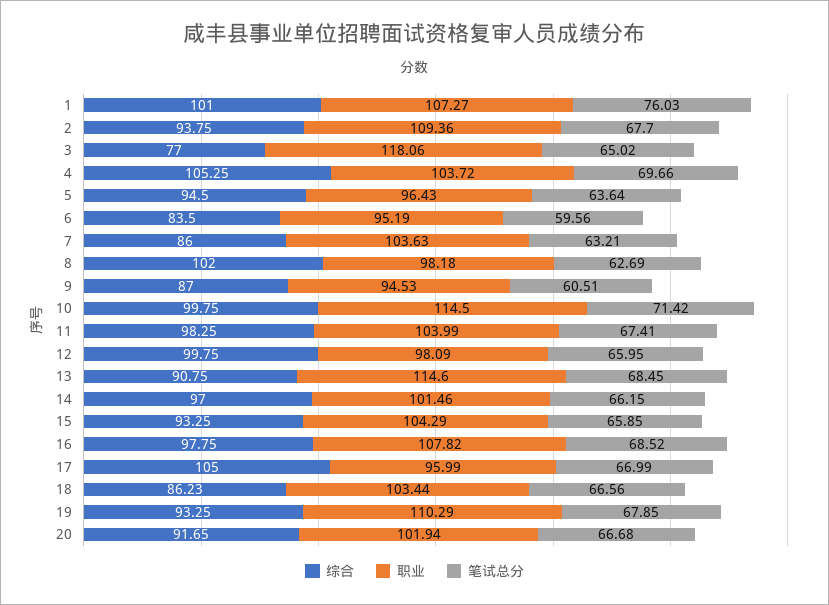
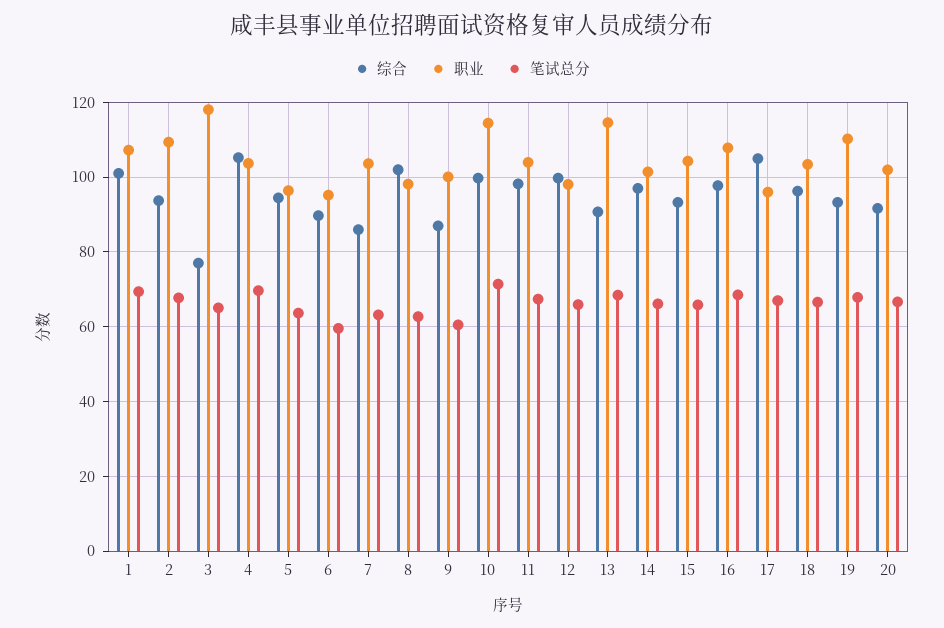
  {
    "综合": {
      "1": 101,
      "2": 93.75,
      "3": 77,
      "4": 105.25,
      "5": 94.5,
-     "6": 83.5,
+     "6": 90,
      "7": 86,
      "8": 102,
      "9": 87,
      "10": 99.75,
      "11": 98.25,
      "12": 99.75,
      "13": 90.75,
      "14": 97,
      "15": 93.25,
      "16": 97.75,
      "17": 105,
-     "18": 86.23,
+     "18": 96,
      "19": 93.25,
      "20": 91.65
    },
    "职业": {
      "1": 107.27,
      "2": 109.36,
      "3": 118.06,
      "4": 103.72,
      "5": 96.43,
      "6": 95.19,
      "7": 103.63,
      "8": 98.18,
-     "9": 94.53,
+     "9": 100,
      "10": 114.5,
      "11": 103.99,
      "12": 98.09,
      "13": 114.6,
      "14": 101.46,
      "15": 104.29,
      "16": 107.82,
      "17": 95.99,
      "18": 103.44,
      "19": 110.29,
      "20": 101.94
    },
    "笔试总分": {
-     "1": 76.03,
+     "1": 70,
      "2": 67.7,
      "3": 65.02,
      "4": 69.66,
      "5": 63.64,
      "6": 59.56,
      "7": 63.21,
      "8": 62.69,
      "9": 60.51,
      "10": 71.42,
      "11": 67.41,
      "12": 65.95,
      "13": 68.45,
      "14": 66.15,
      "15": 65.85,
      "16": 68.52,
      "17": 66.99,
      "18": 66.56,
      "19": 67.85,
      "20": 66.68
    }
  }

